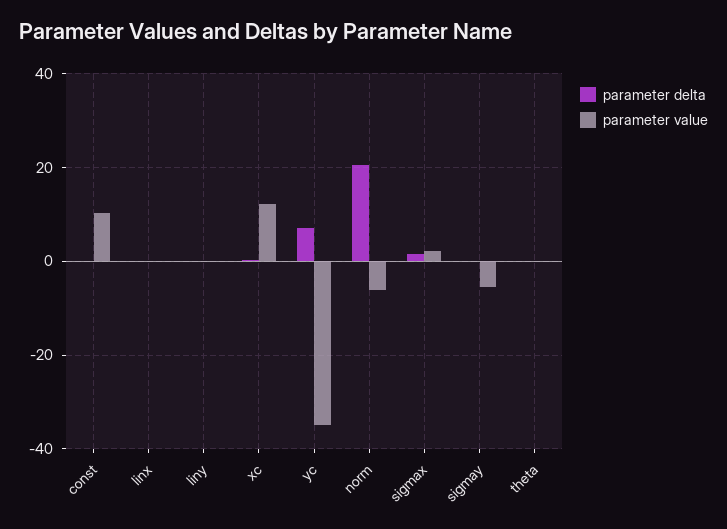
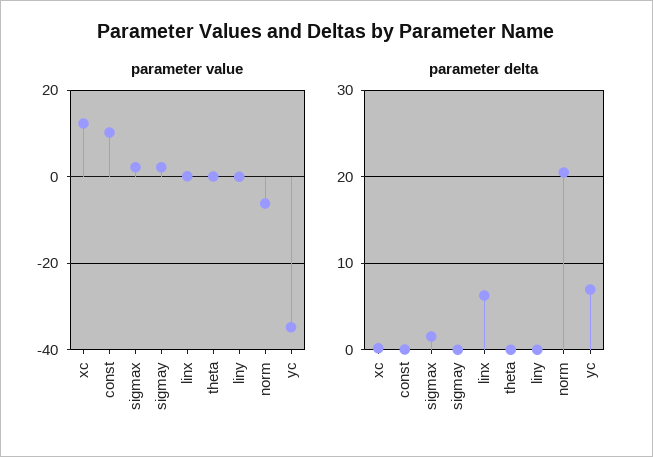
  {
    "parameter delta": {
      "const": 0,
-     "linx": 0,
+     "linx": 6,
      "liny": 0,
      "xc": 0,
      "yc": 7,
      "norm": 20,
      "sigmax": 2,
      "sigmay": 0,
      "theta": 0
    },
    "parameter value": {
      "const": 10,
      "linx": 0,
      "liny": 0,
      "xc": 12,
      "yc": -34,
      "norm": -6,
      "sigmax": 2,
-     "sigmay": -6,
+     "sigmay": 2,
      "theta": 0
    }
  }

